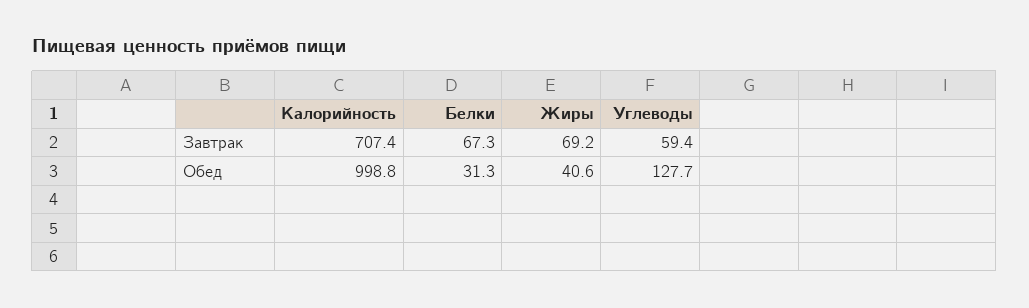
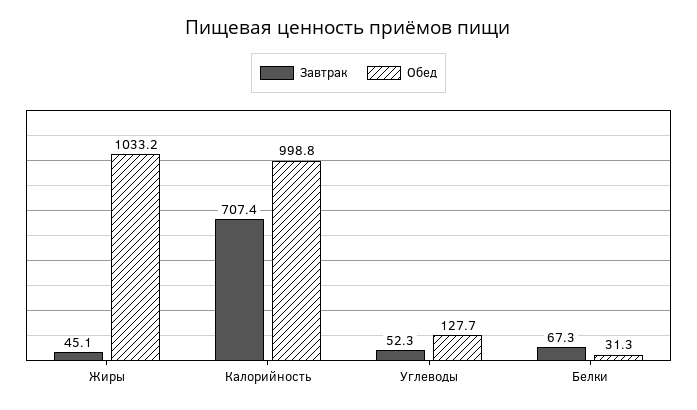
  {
    "Завтрак": {
      "Калорийность": 707.4,
      "Белки": 67.3,
-     "Жиры": 69.2,
+     "Жиры": 45.1,
-     "Углеводы": 59.4
+     "Углеводы": 52.3
    },
    "Обед": {
      "Калорийность": 998.8,
      "Белки": 31.3,
-     "Жиры": 40.6,
+     "Жиры": 1033.2,
      "Углеводы": 127.7
    }
  }

